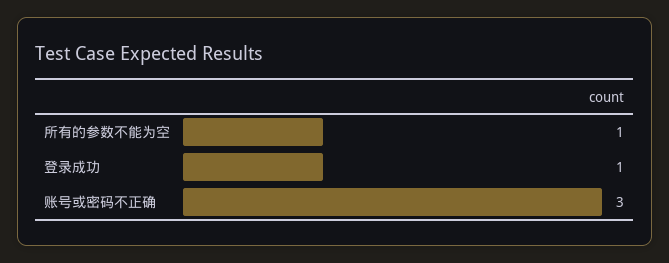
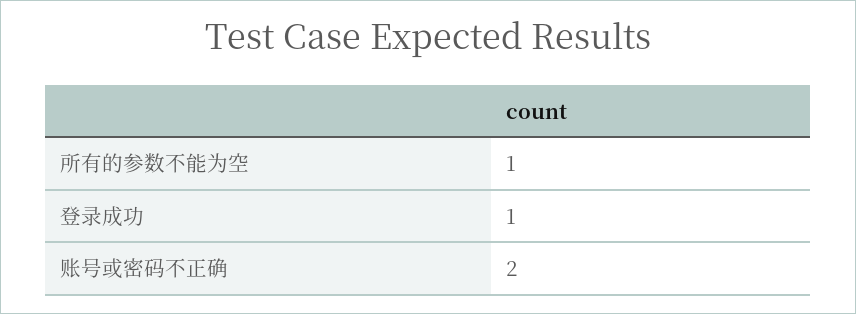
  {
    "所有的参数不能为空": 1,
    "登录成功": 1,
-   "账号或密码不正确": 3
+   "账号或密码不正确": 2
  }

